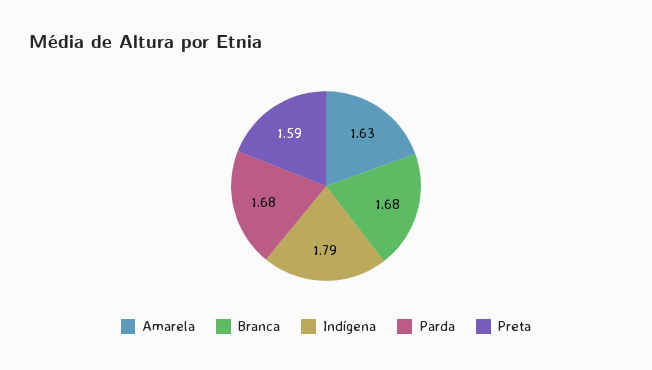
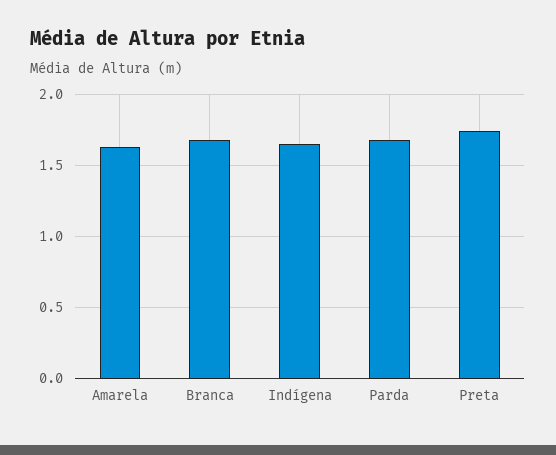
  {
    "Amarela": 1.63,
    "Branca": 1.68,
-   "Indígena": 1.79,
+   "Indígena": 1.65,
    "Parda": 1.68,
-   "Preta": 1.59
+   "Preta": 1.75
  }

